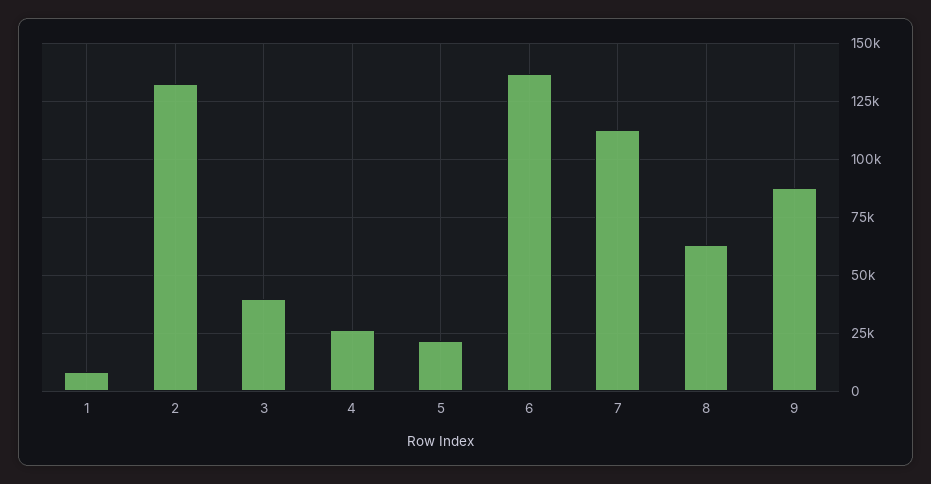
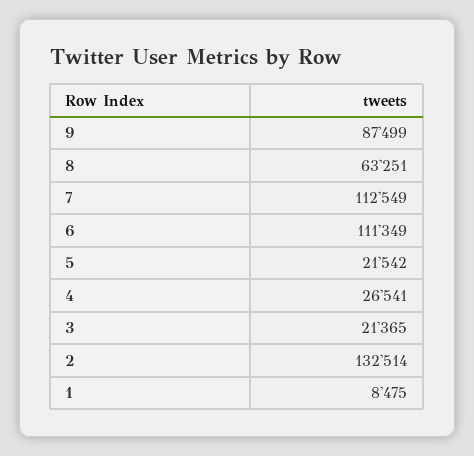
  {
    "1": 8475,
    "2": 132514,
-   "3": 40000,
+   "3": 21365,
    "4": 26541,
    "5": 21542,
-   "6": 135000,
+   "6": 111349,
    "7": 112549,
    "8": 63251,
    "9": 87499
  }

